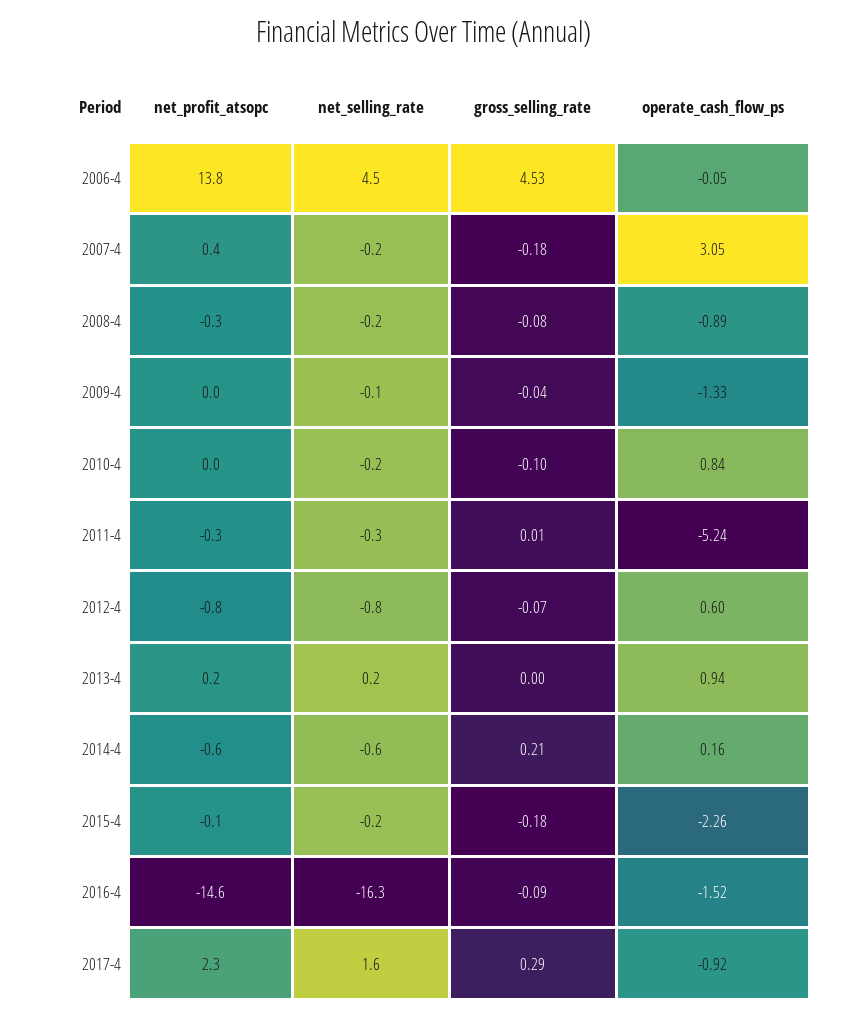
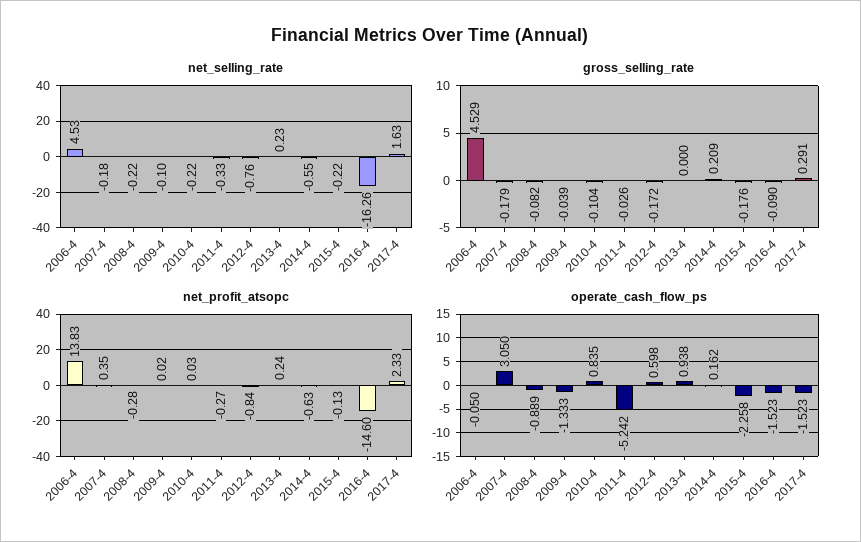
  {
    "net_profit_atsopc": {
      "2006-4": 13.83,
      "2007-4": 0.35,
      "2008-4": -0.28,
      "2009-4": 0.02,
      "2010-4": 0.03,
      "2011-4": -0.27,
      "2012-4": -0.84,
      "2013-4": 0.24,
      "2014-4": -0.63,
      "2015-4": -0.13,
      "2016-4": -14.6,
      "2017-4": 2.33
    },
    "net_selling_rate": {
      "2006-4": 4.53,
      "2007-4": -0.18,
      "2008-4": -0.22,
      "2009-4": -0.1,
      "2010-4": -0.22,
      "2011-4": -0.33,
      "2012-4": -0.76,
      "2013-4": 0.23,
      "2014-4": -0.55,
      "2015-4": -0.22,
      "2016-4": -16.26,
      "2017-4": 1.63
    },
    "gross_selling_rate": {
      "2006-4": 4.529,
      "2007-4": -0.179,
      "2008-4": -0.082,
      "2009-4": -0.039,
      "2010-4": -0.104,
-     "2011-4": 0.01,
+     "2011-4": -0.026,
-     "2012-4": -0.07,
+     "2012-4": -0.172,
      "2013-4": 0,
      "2014-4": 0.209,
      "2015-4": -0.176,
      "2016-4": -0.09,
      "2017-4": 0.291
    },
    "operate_cash_flow_ps": {
      "2006-4": -0.05,
      "2007-4": 3.05,
      "2008-4": -0.889,
      "2009-4": -1.333,
      "2010-4": 0.835,
      "2011-4": -5.242,
      "2012-4": 0.598,
      "2013-4": 0.938,
      "2014-4": 0.162,
      "2015-4": -2.258,
      "2016-4": -1.523,
-     "2017-4": -0.92
+     "2017-4": -1.523
    }
  }

